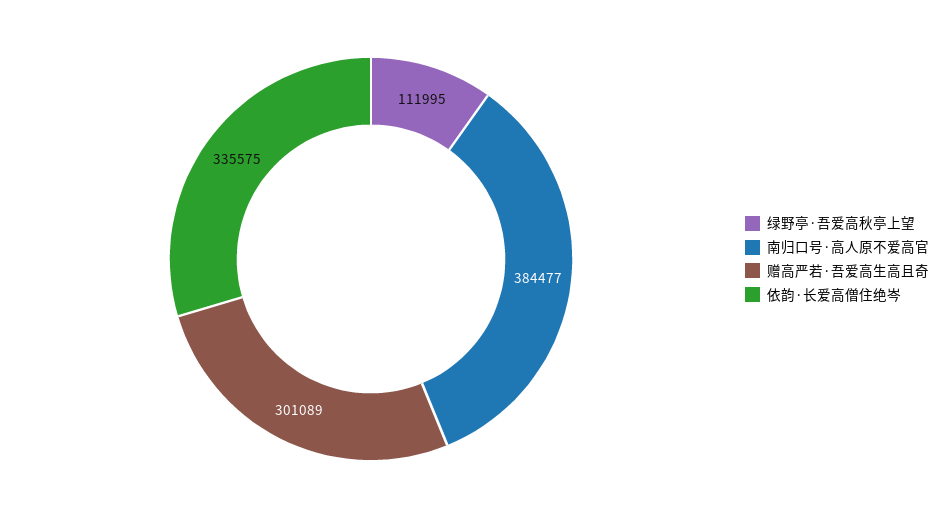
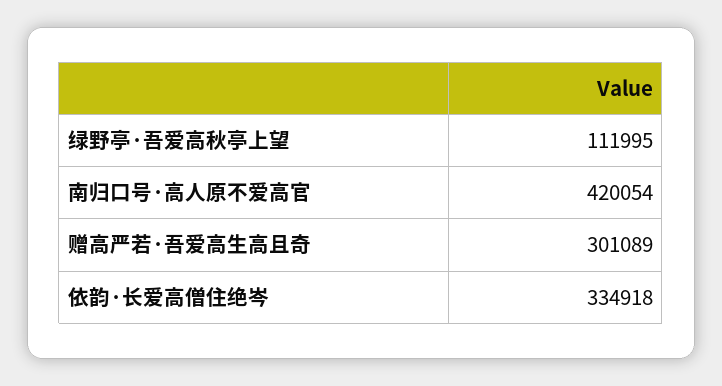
  {
    "绿野亭·吾爱高秋亭上望": 111995,
-   "南归口号·高人原不爱高官": 384477,
+   "南归口号·高人原不爱高官": 420054,
    "赠高严若·吾爱高生高且奇": 301089,
-   "依韵·长爱高僧住绝岑": 335575
+   "依韵·长爱高僧住绝岑": 334918
  }

